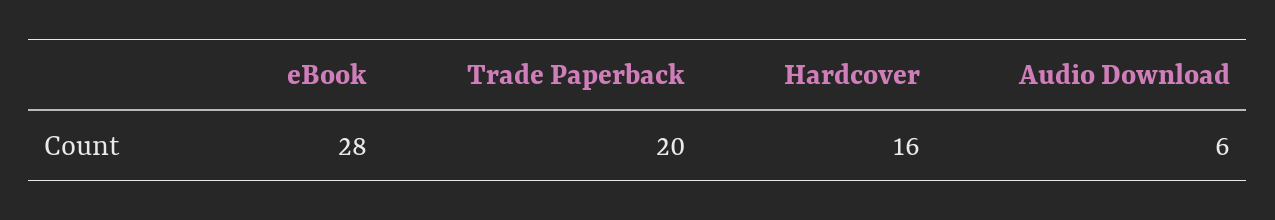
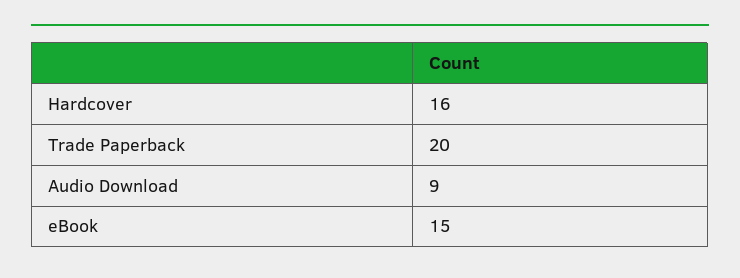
  {
-   "eBook": 28,
+   "eBook": 15,
    "Trade Paperback": 20,
    "Hardcover": 16,
-   "Audio Download": 6
+   "Audio Download": 9
  }

